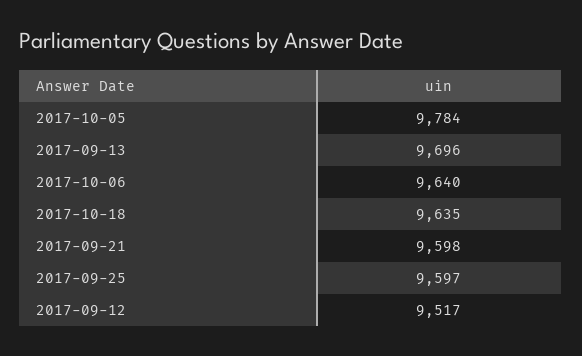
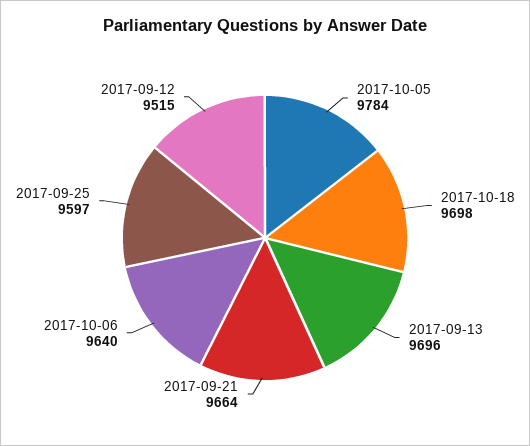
  {
    "2017-10-05": 9784,
    "2017-09-13": 9696,
    "2017-10-06": 9640,
-   "2017-10-18": 9635,
+   "2017-10-18": 9698,
-   "2017-09-21": 9598,
+   "2017-09-21": 9664,
    "2017-09-25": 9597,
-   "2017-09-12": 9517
+   "2017-09-12": 9515
  }

